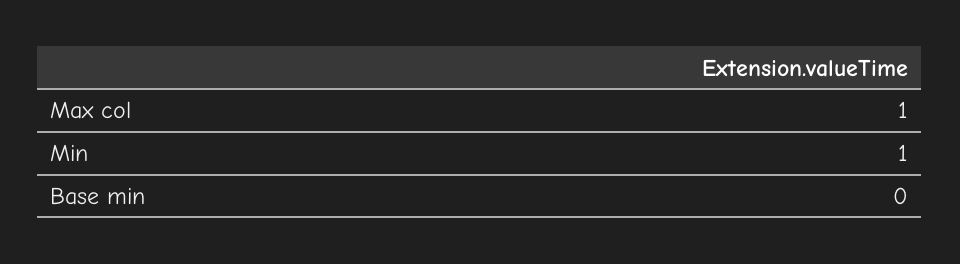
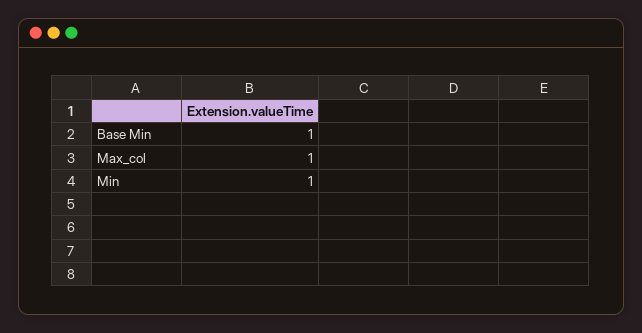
  {
    "Max col": 1,
    "Min": 1,
-   "Base min": 0
+   "Base min": 1
  }

